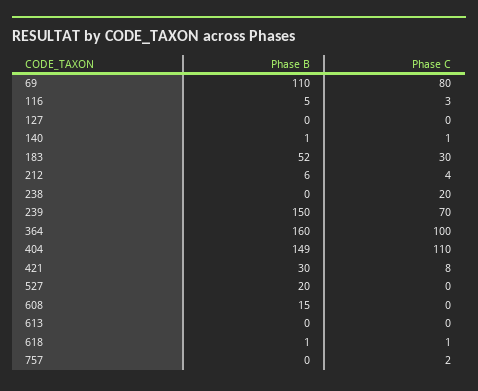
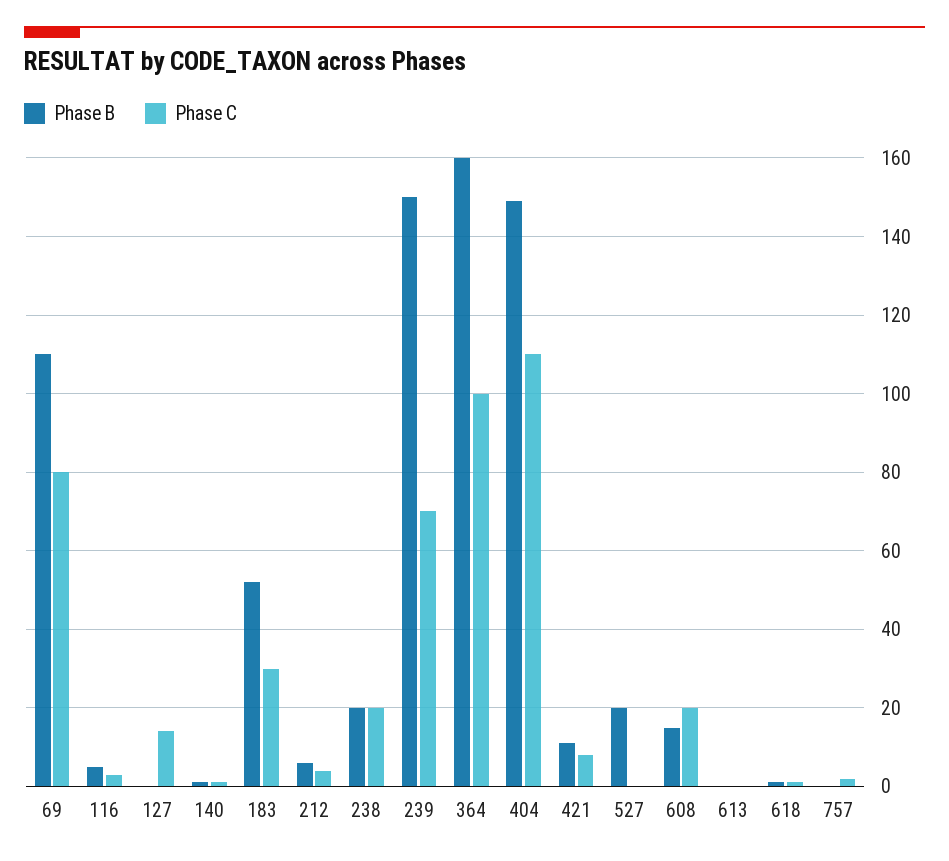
  {
    "Phase B": {
      "69": 110,
      "116": 5,
      "127": 0,
      "140": 1,
      "183": 52,
      "212": 6,
-     "238": 0,
+     "238": 20,
      "239": 150,
      "364": 160,
      "404": 149,
-     "421": 30,
+     "421": 10,
      "527": 20,
      "608": 15,
      "613": 0,
      "618": 1,
      "757": 0
    },
    "Phase C": {
      "69": 80,
      "116": 3,
-     "127": 0,
+     "127": 15,
      "140": 1,
      "183": 30,
      "212": 4,
      "238": 20,
      "239": 70,
      "364": 100,
      "404": 110,
      "421": 8,
      "527": 0,
-     "608": 0,
+     "608": 20,
      "613": 0,
      "618": 1,
      "757": 2
    }
  }

